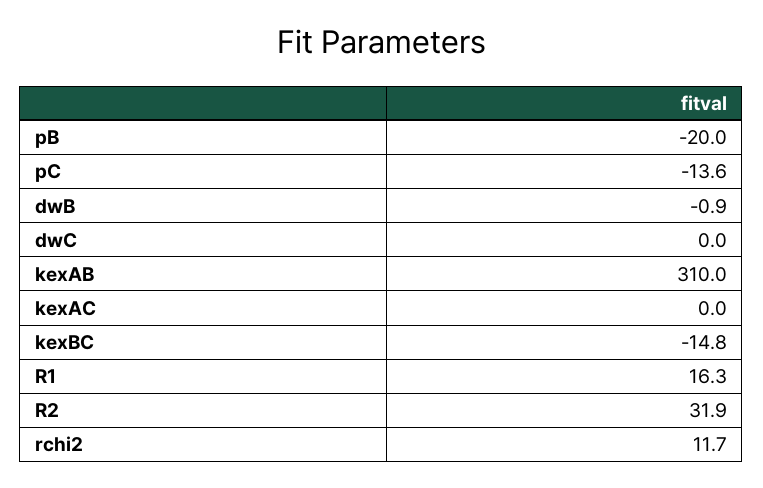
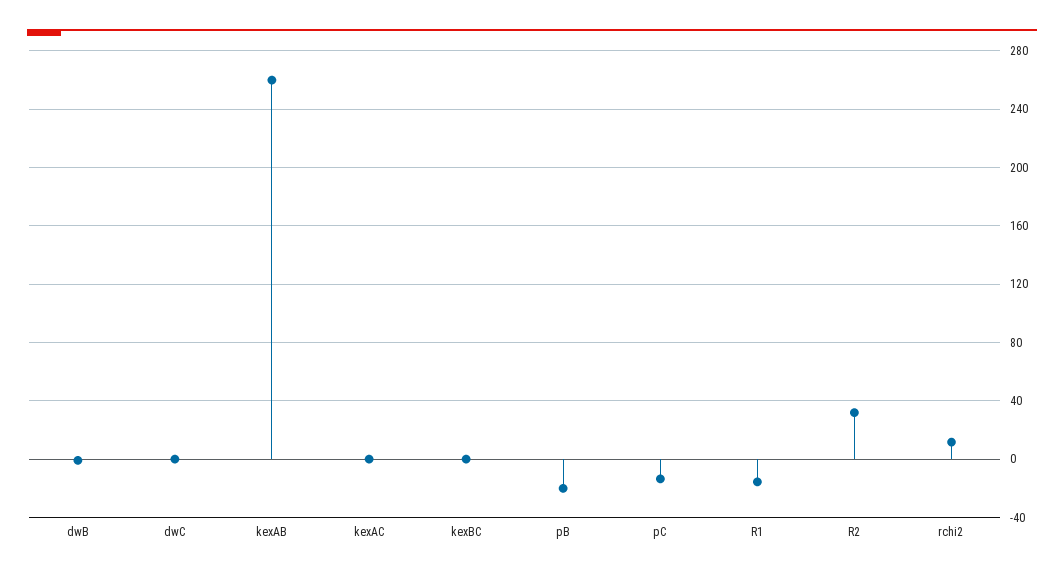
  {
    "pB": -20,
    "pC": -13.6,
    "dwB": -0.9,
    "dwC": 0,
-   "kexAB": 310,
+   "kexAB": 260,
    "kexAC": 0,
-   "kexBC": -14.8,
+   "kexBC": 0,
-   "R1": 16.3,
+   "R1": -15,
    "R2": 31.9,
    "rchi2": 11.7
  }

